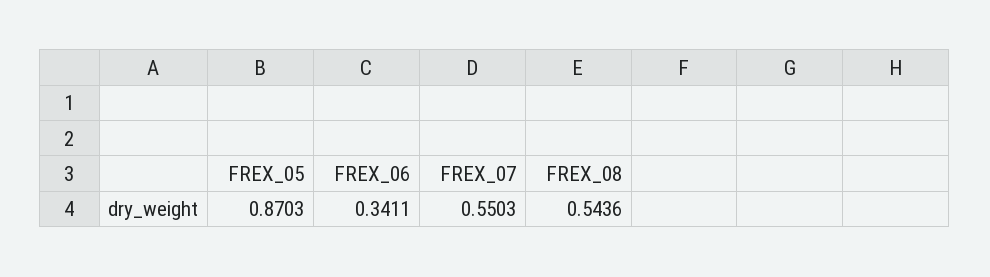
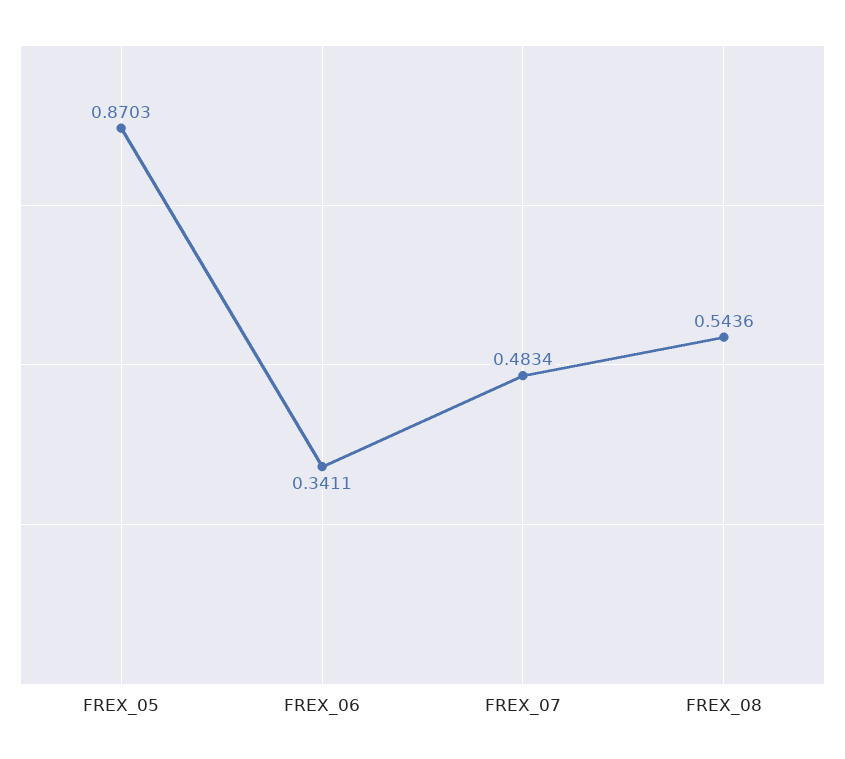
  {
    "FREX_05": 0.8703,
    "FREX_06": 0.3411,
-   "FREX_07": 0.5503,
+   "FREX_07": 0.4834,
    "FREX_08": 0.5436
  }

